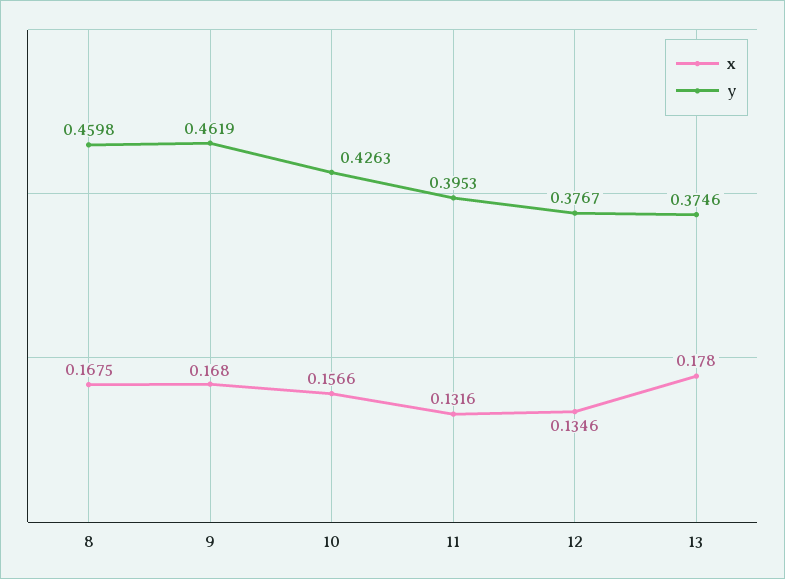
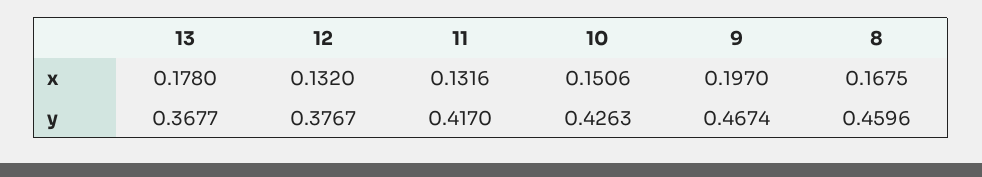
  {
    "x": {
      "8": 0.1675,
-     "9": 0.168,
+     "9": 0.197,
-     "10": 0.1566,
+     "10": 0.1506,
      "11": 0.1316,
-     "12": 0.1346,
+     "12": 0.132,
      "13": 0.178
    },
    "y": {
-     "8": 0.4598,
+     "8": 0.4596,
-     "9": 0.4619,
+     "9": 0.4674,
      "10": 0.4263,
-     "11": 0.3953,
+     "11": 0.417,
      "12": 0.3767,
-     "13": 0.3746
+     "13": 0.3677
    }
  }

